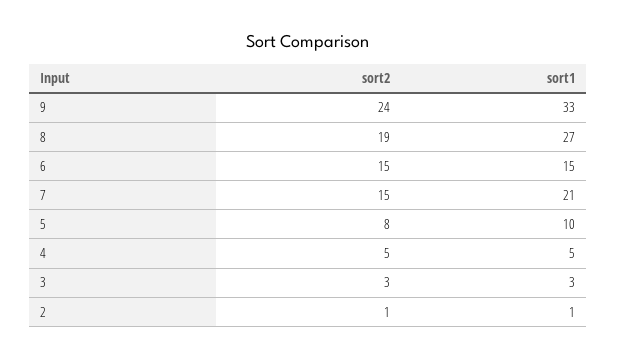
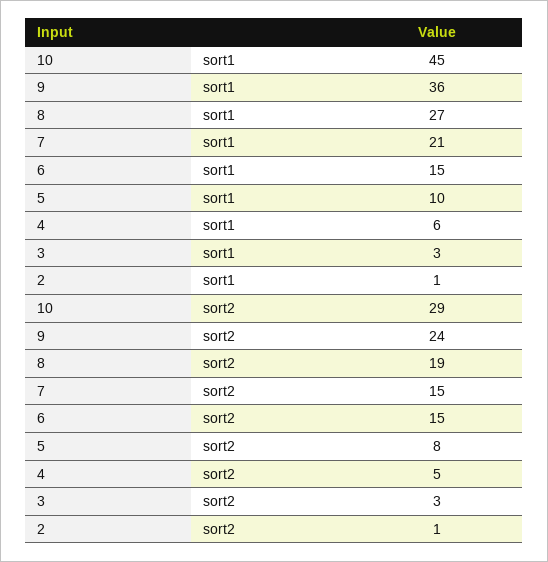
  {
    "sort2": {
      "9": 24,
      "8": 19,
      "6": 15,
      "7": 15,
      "5": 8,
      "4": 5,
      "3": 3,
-     "2": 1
+     "2": 1,
+     "10": 29
    },
    "sort1": {
-     "9": 33,
+     "9": 36,
      "8": 27,
      "6": 15,
      "7": 21,
      "5": 10,
-     "4": 5,
+     "4": 6,
      "3": 3,
-     "2": 1
+     "2": 1,
+     "10": 45
    }
  }

